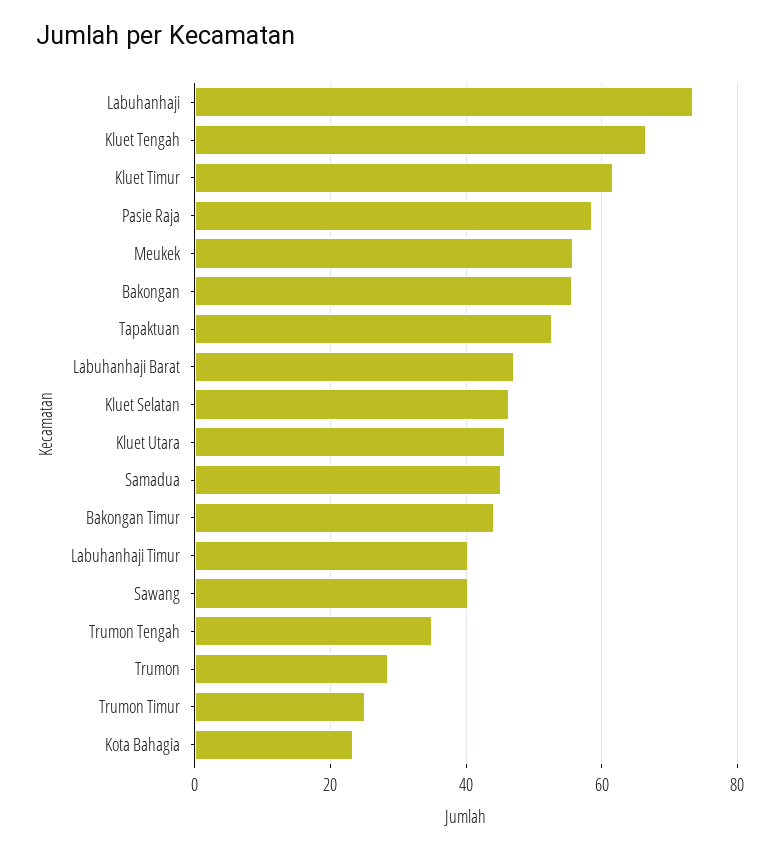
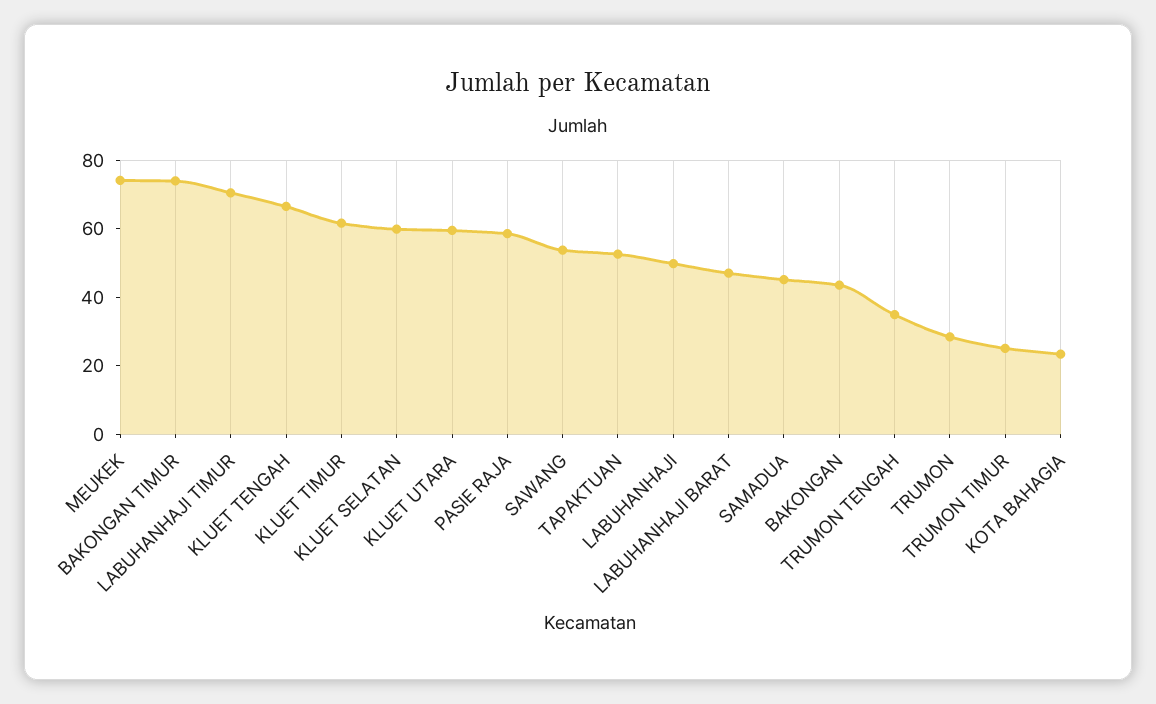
  {
-   "Labuhanhaji": 74,
+   "Labuhanhaji": 50,
    "Kluet Tengah": 66,
    "Kluet Timur": 62,
    "Pasie Raja": 58,
-   "Meukek": 56,
+   "Meukek": 75,
-   "Bakongan": 56,
+   "Bakongan": 45,
    "Tapaktuan": 52,
    "Labuhanhaji Barat": 48,
-   "Kluet Selatan": 46,
+   "Kluet Selatan": 60,
-   "Kluet Utara": 46,
+   "Kluet Utara": 60,
    "Samadua": 46,
-   "Bakongan Timur": 44,
+   "Bakongan Timur": 75,
-   "Labuhanhaji Timur": 40,
+   "Labuhanhaji Timur": 70,
-   "Sawang": 40,
+   "Sawang": 55,
    "Trumon Tengah": 34,
    "Trumon": 28,
    "Trumon Timur": 26,
    "Kota Bahagia": 24
  }

